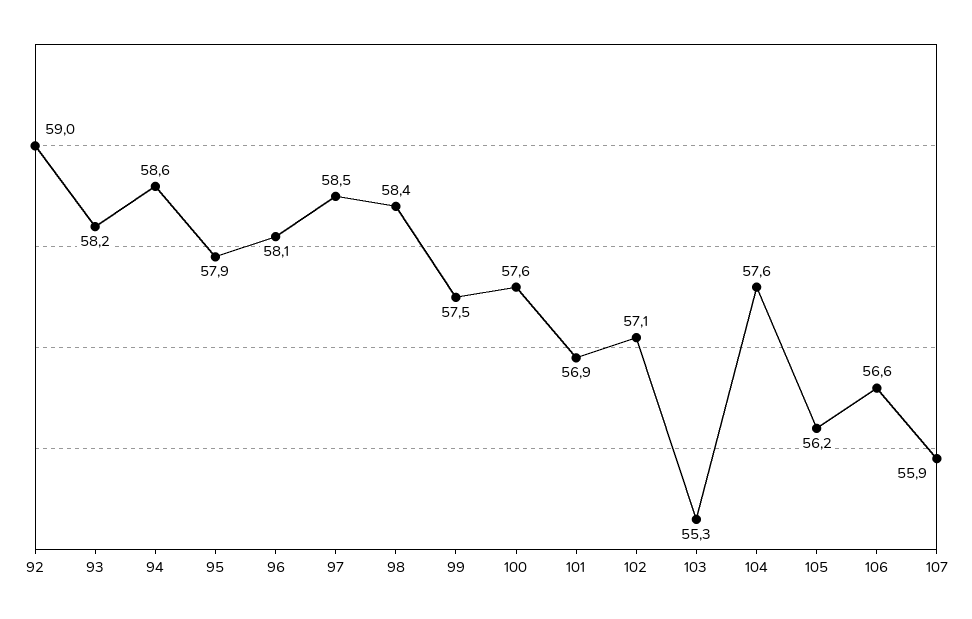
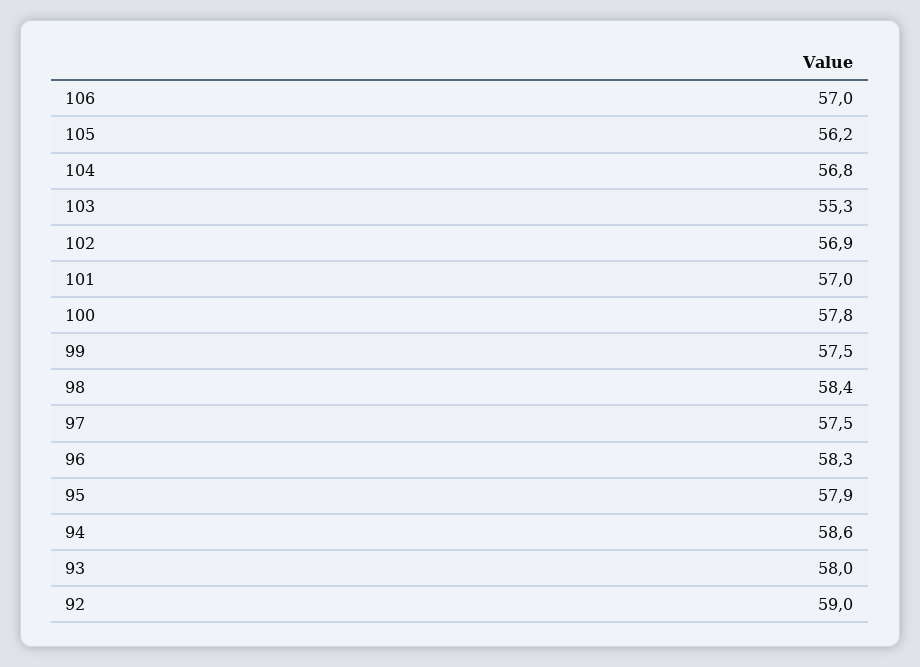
  {
    "92": 59,
-   "93": 58.2,
+   "93": 58,
    "94": 58.6,
    "95": 57.9,
-   "96": 58.1,
+   "96": 58.3,
-   "97": 58.5,
+   "97": 57.5,
    "98": 58.4,
    "99": 57.5,
-   "100": 57.6,
+   "100": 57.8,
-   "101": 56.9,
+   "101": 57,
-   "102": 57.1,
+   "102": 56.9,
    "103": 55.3,
-   "104": 57.6,
+   "104": 56.8,
    "105": 56.2,
-   "106": 56.6,
+   "106": 57
-   "107": 55.9
  }

